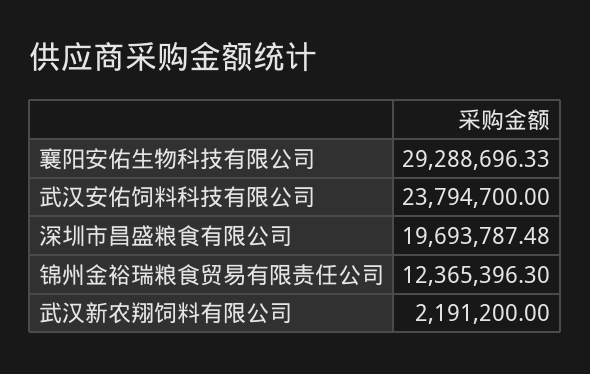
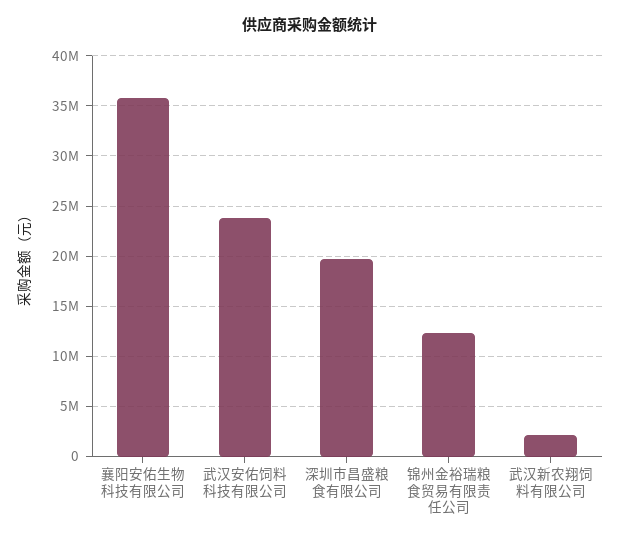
  {
-   "襄阳安佑生物科技有限公司": 29288696.33,
+   "襄阳安佑生物科技有限公司": 36000000,
    "武汉安佑饲料科技有限公司": 23794700,
    "深圳市昌盛粮食有限公司": 19693787.48,
    "锦州金裕瑞粮食贸易有限责任公司": 12365396.3,
    "武汉新农翔饲料有限公司": 2191200
  }

